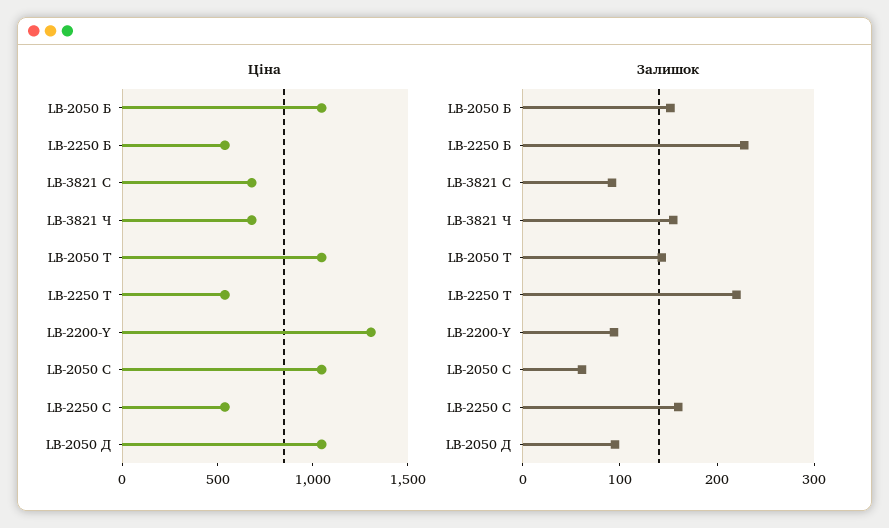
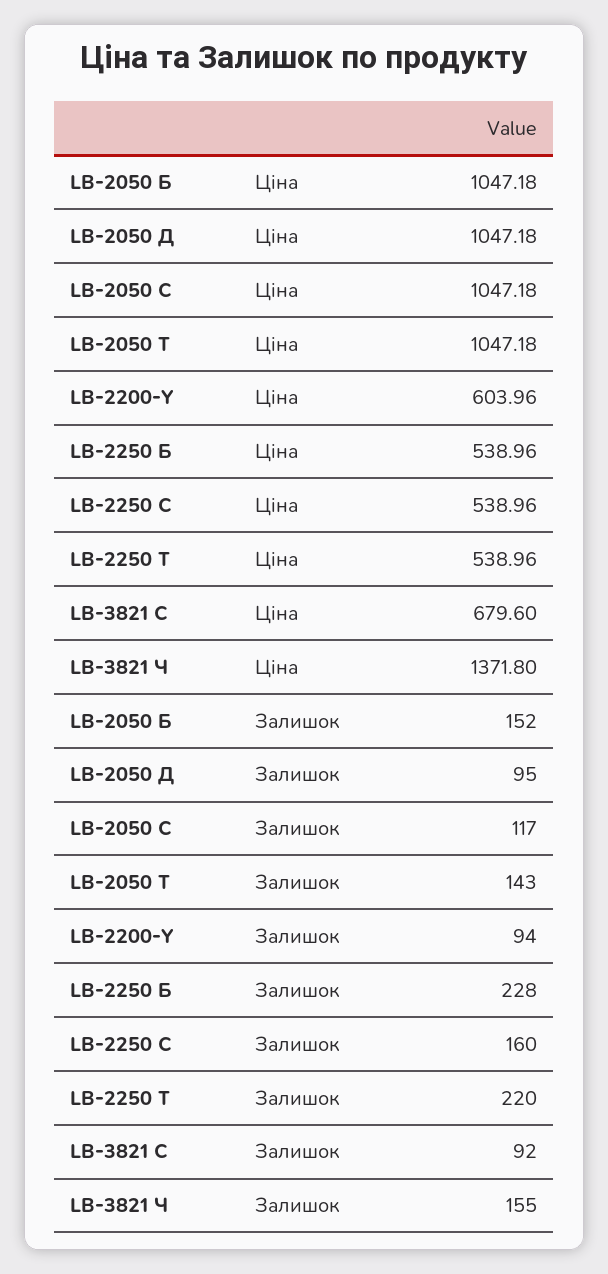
  {
    "Ціна": {
      "LB-2050 Б": 1047.18,
      "LB-2250 Б": 538.96,
      "LB-3821 С": 679.6,
-     "LB-3821 Ч": 700,
+     "LB-3821 Ч": 1371.8,
      "LB-2050 Т": 1047.18,
      "LB-2250 Т": 538.96,
-     "LB-2200-Y": 1300,
+     "LB-2200-Y": 603.96,
      "LB-2050 С": 1047.18,
      "LB-2250 С": 538.96,
      "LB-2050 Д": 1047.18
    },
    "Залишок": {
      "LB-2050 Б": 152,
      "LB-2250 Б": 228,
      "LB-3821 С": 92,
      "LB-3821 Ч": 155,
      "LB-2050 Т": 143,
      "LB-2250 Т": 220,
      "LB-2200-Y": 94,
-     "LB-2050 С": 60,
+     "LB-2050 С": 117,
      "LB-2250 С": 160,
      "LB-2050 Д": 95
    }
  }

